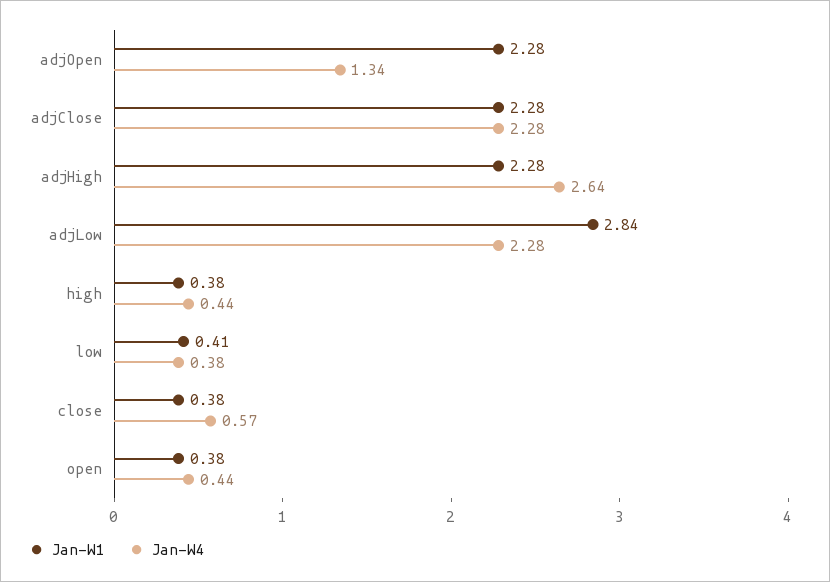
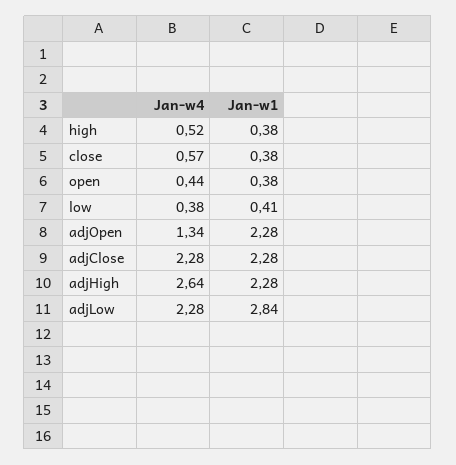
  {
    "Jan-W1": {
      "adjOpen": 2.28,
      "adjClose": 2.28,
      "adjHigh": 2.28,
      "adjLow": 2.84,
      "high": 0.38,
      "low": 0.41,
      "close": 0.38,
      "open": 0.38
    },
    "Jan-W4": {
      "adjOpen": 1.34,
      "adjClose": 2.28,
      "adjHigh": 2.64,
      "adjLow": 2.28,
-     "high": 0.44,
+     "high": 0.52,
      "low": 0.38,
      "close": 0.57,
      "open": 0.44
    }
  }

